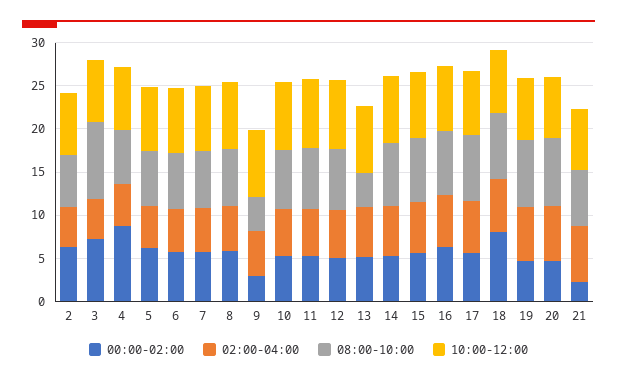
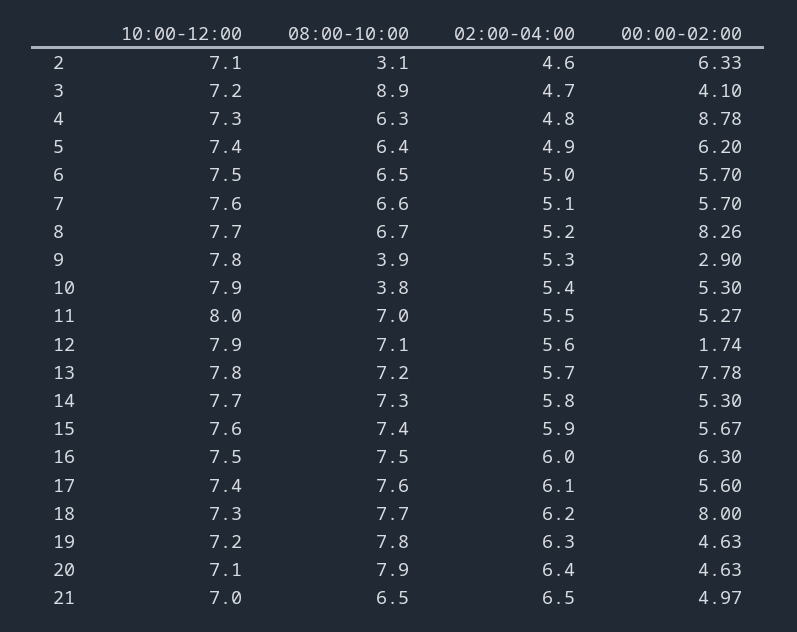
  {
    "00:00-02:00": {
      "2": 6.33,
-     "3": 7,
+     "3": 4.1,
      "4": 8.78,
      "5": 6.2,
      "6": 5.7,
      "7": 5.7,
-     "8": 6,
+     "8": 8.26,
      "9": 2.9,
      "10": 5.3,
      "11": 5.27,
-     "12": 5,
+     "12": 1.74,
-     "13": 5,
+     "13": 7.78,
      "14": 5.3,
      "15": 5.67,
      "16": 6.3,
      "17": 5.6,
      "18": 8,
      "19": 4.63,
      "20": 4.63,
-     "21": 2
+     "21": 4.97
    },
    "02:00-04:00": {
      "2": 4.6,
      "3": 4.7,
      "4": 4.8,
      "5": 4.9,
      "6": 5,
      "7": 5.1,
      "8": 5.2,
      "9": 5.3,
      "10": 5.4,
      "11": 5.5,
      "12": 5.6,
      "13": 5.7,
      "14": 5.8,
      "15": 5.9,
      "16": 6,
      "17": 6.1,
      "18": 6.2,
      "19": 6.3,
      "20": 6.4,
      "21": 6.5
    },
    "08:00-10:00": {
-     "2": 6,
+     "2": 3.1,
      "3": 8.9,
      "4": 6.3,
      "5": 6.4,
      "6": 6.5,
      "7": 6.6,
      "8": 6.7,
      "9": 3.9,
-     "10": 7,
+     "10": 3.8,
      "11": 7,
      "12": 7.1,
-     "13": 4,
+     "13": 7.2,
      "14": 7.3,
      "15": 7.4,
      "16": 7.5,
      "17": 7.6,
      "18": 7.7,
      "19": 7.8,
      "20": 7.9,
      "21": 6.5
    },
    "10:00-12:00": {
      "2": 7.1,
      "3": 7.2,
      "4": 7.3,
      "5": 7.4,
      "6": 7.5,
      "7": 7.6,
      "8": 7.7,
      "9": 7.8,
      "10": 7.9,
      "11": 8,
      "12": 7.9,
      "13": 7.8,
      "14": 7.7,
      "15": 7.6,
      "16": 7.5,
      "17": 7.4,
      "18": 7.3,
      "19": 7.2,
      "20": 7.1,
      "21": 7
    }
  }

